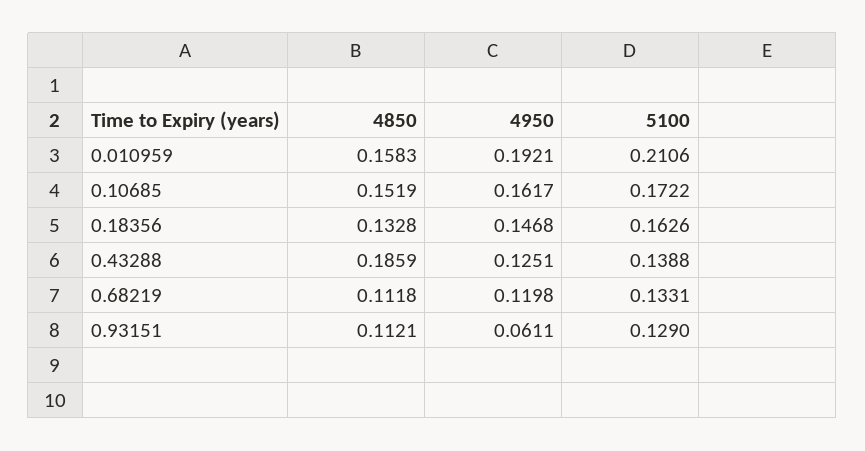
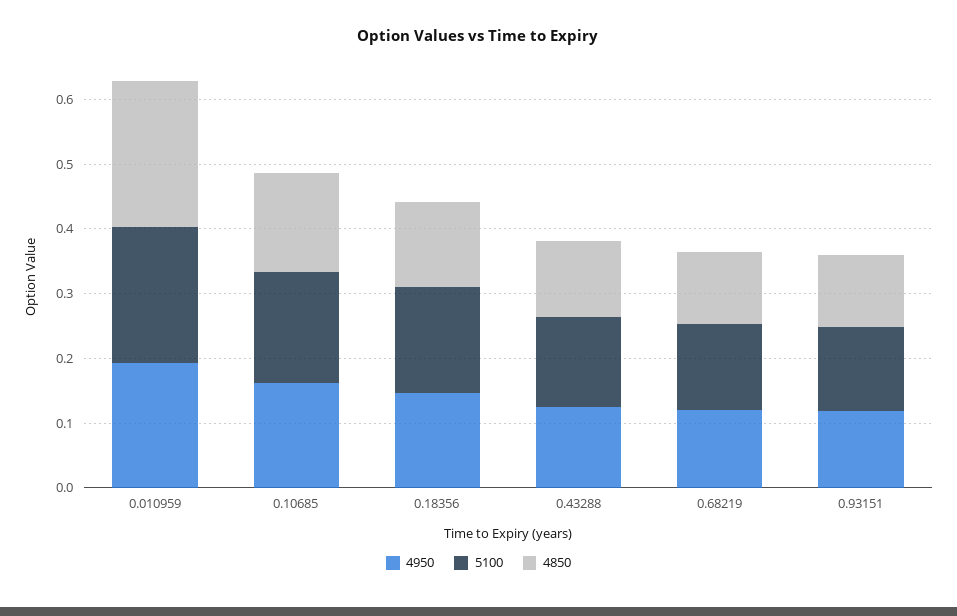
  {
    "4850": {
-     "0.010959": 0.1583,
+     "0.010959": 0.22,
      "0.10685": 0.1519,
      "0.18356": 0.1328,
-     "0.43288": 0.1859,
+     "0.43288": 0.12,
      "0.68219": 0.1118,
      "0.93151": 0.1121
    },
    "4950": {
      "0.010959": 0.1921,
      "0.10685": 0.1617,
      "0.18356": 0.1468,
      "0.43288": 0.1251,
      "0.68219": 0.1198,
-     "0.93151": 0.0611
+     "0.93151": 0.12
    },
    "5100": {
      "0.010959": 0.2106,
      "0.10685": 0.1722,
      "0.18356": 0.1626,
      "0.43288": 0.1388,
      "0.68219": 0.1331,
      "0.93151": 0.129
    }
  }

